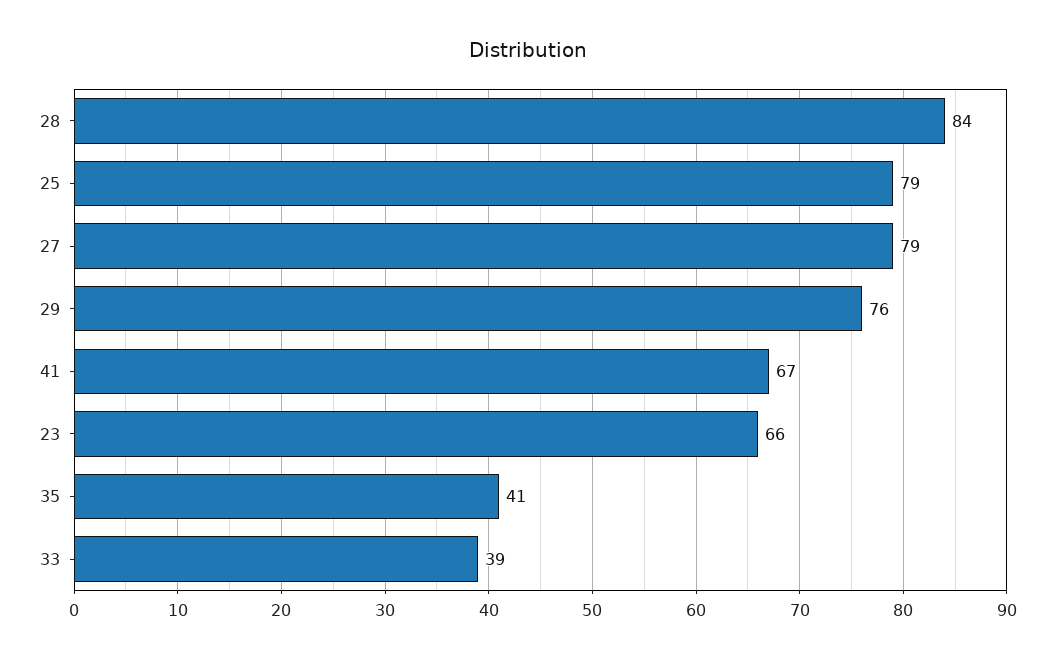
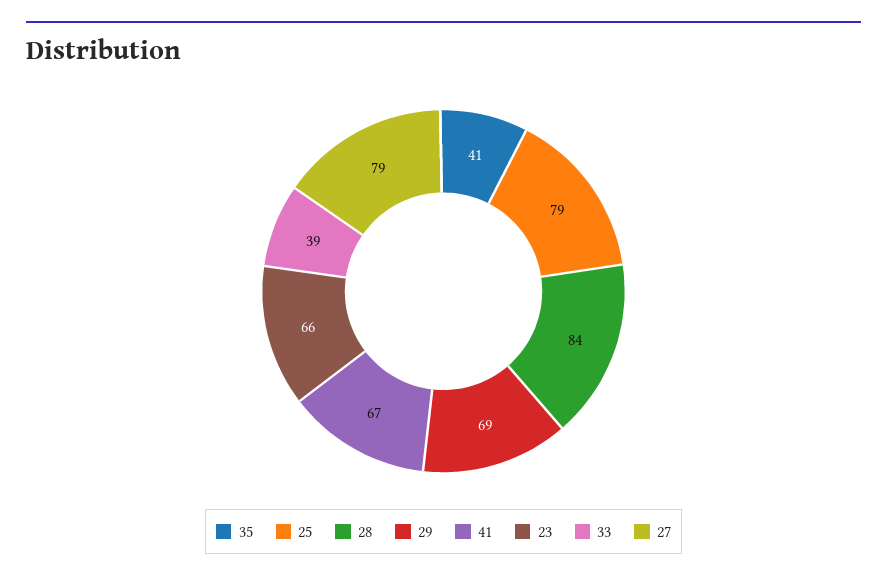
  {
    "28": 84,
    "25": 79,
    "27": 79,
-   "29": 76,
+   "29": 69,
    "41": 67,
    "23": 66,
    "35": 41,
    "33": 39
  }

